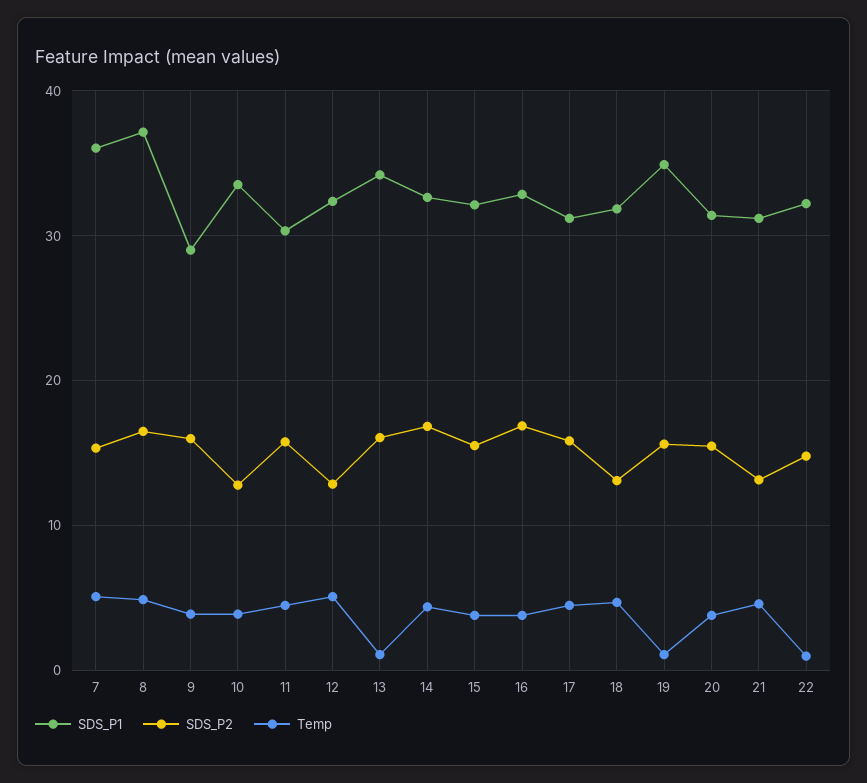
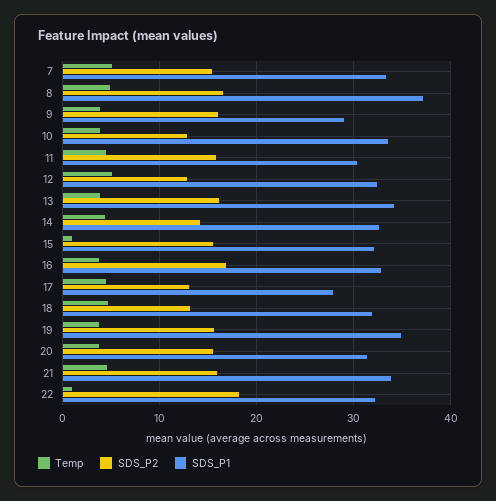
  {
    "SDS_P1": {
-     "7": 36,
+     "7": 33,
      "8": 37,
      "9": 29,
      "10": 34,
      "11": 30,
      "12": 32,
      "13": 34,
      "14": 33,
      "15": 32,
      "16": 33,
-     "17": 31,
+     "17": 28,
      "18": 32,
      "19": 35,
      "20": 31,
-     "21": 31,
+     "21": 34,
      "22": 32
    },
    "SDS_P2": {
      "7": 15,
      "8": 17,
      "9": 16,
      "10": 13,
      "11": 16,
      "12": 13,
      "13": 16,
-     "14": 17,
+     "14": 14,
      "15": 16,
      "16": 17,
-     "17": 16,
+     "17": 13,
      "18": 13,
      "19": 16,
      "20": 15,
-     "21": 13,
+     "21": 16,
-     "22": 15
+     "22": 18
    },
    "Temp": {
      "7": 5,
      "8": 5,
      "9": 4,
      "10": 4,
      "11": 5,
      "12": 5,
-     "13": 1,
+     "13": 4,
      "14": 4,
-     "15": 4,
+     "15": 1,
      "16": 4,
      "17": 5,
      "18": 5,
-     "19": 1,
+     "19": 4,
      "20": 4,
      "21": 5,
      "22": 1
    }
  }

